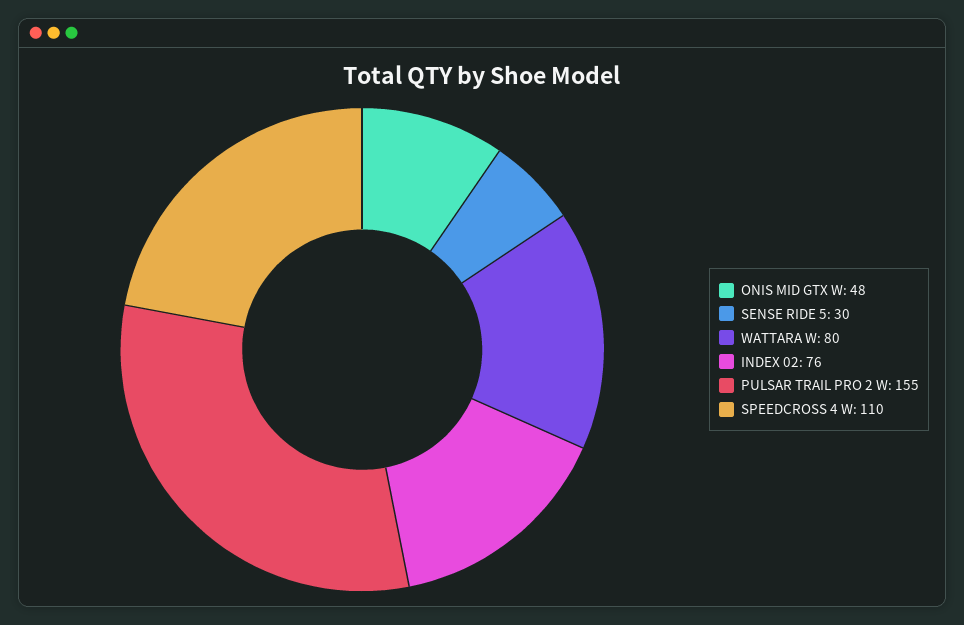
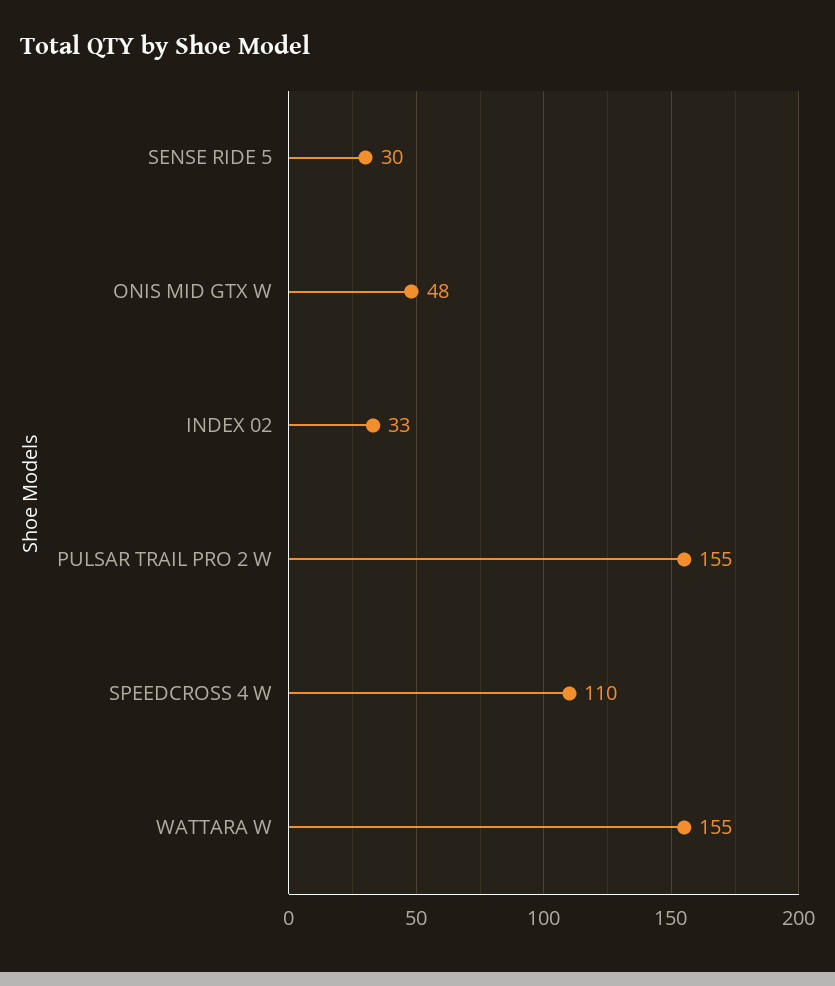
  {
    "ONIS MID GTX W": 48,
    "SENSE RIDE 5": 30,
-   "WATTARA W": 80,
+   "WATTARA W": 155,
-   "INDEX 02": 76,
+   "INDEX 02": 33,
    "PULSAR TRAIL PRO 2 W": 155,
    "SPEEDCROSS 4 W": 110
  }

